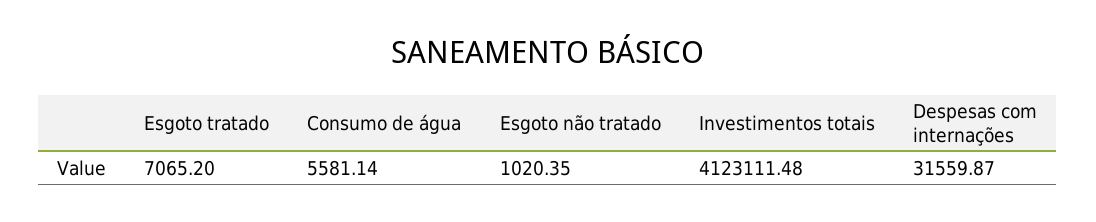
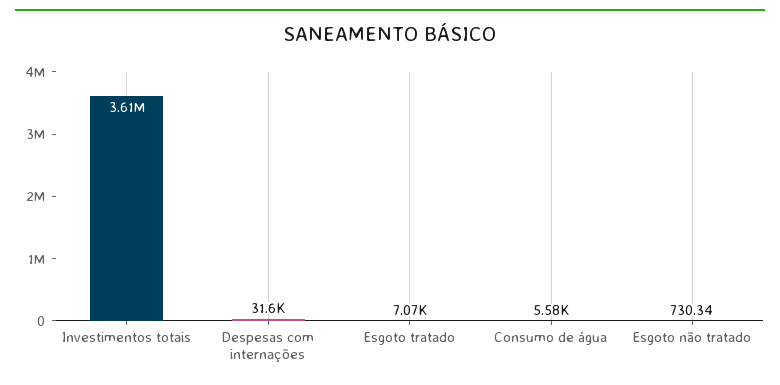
  {
    "Esgoto tratado": 7065.2,
    "Consumo de água": 5581.14,
-   "Esgoto não tratado": 1020.35,
+   "Esgoto não tratado": 730.34,
-   "Investimentos totais": 4123111.48,
+   "Investimentos totais": 3610000,
    "Despesas com internações": 31559.87
  }

